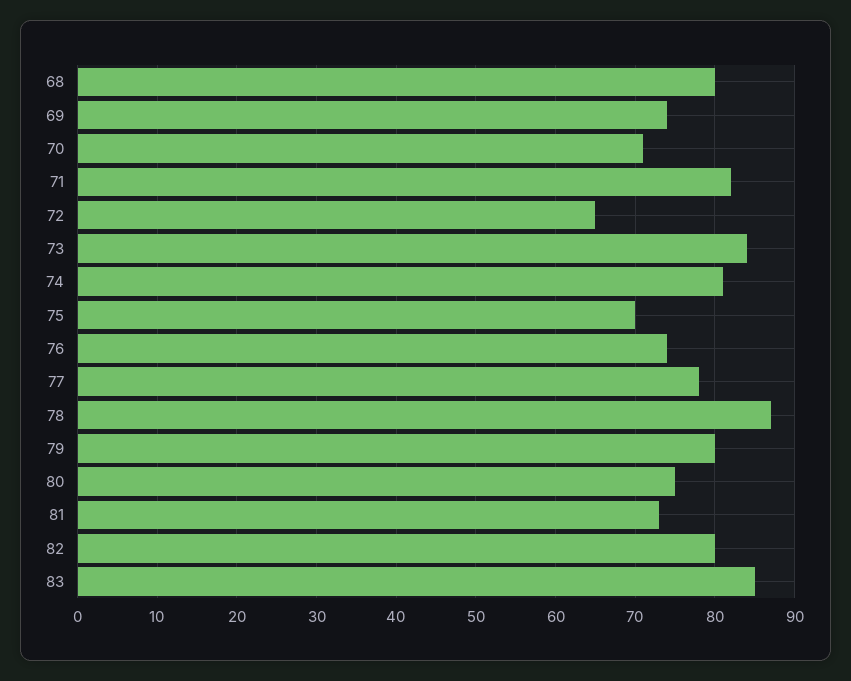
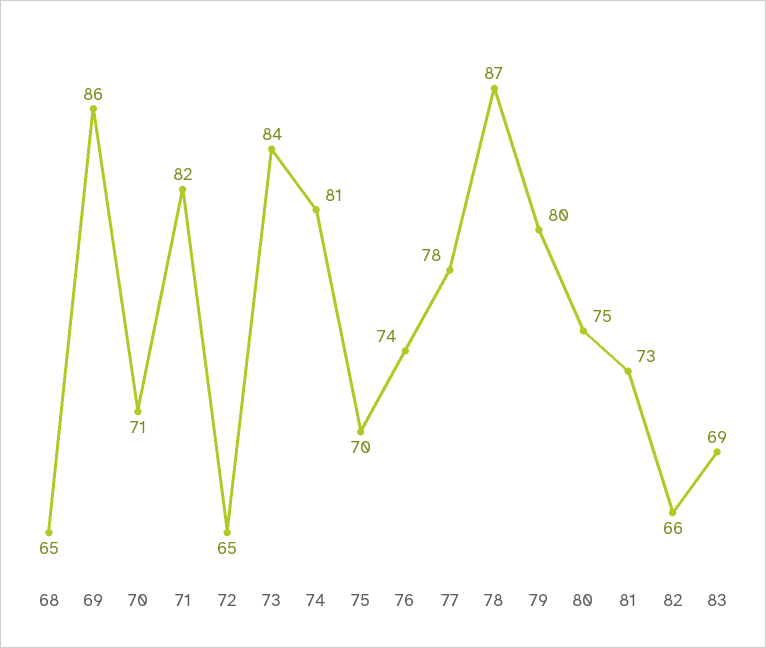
  {
-   "68": 80,
+   "68": 65,
-   "69": 74,
+   "69": 86,
    "70": 71,
    "71": 82,
    "72": 65,
    "73": 84,
    "74": 81,
    "75": 70,
    "76": 74,
    "77": 78,
    "78": 87,
    "79": 80,
    "80": 75,
    "81": 73,
-   "82": 80,
+   "82": 66,
-   "83": 85
+   "83": 69
  }

